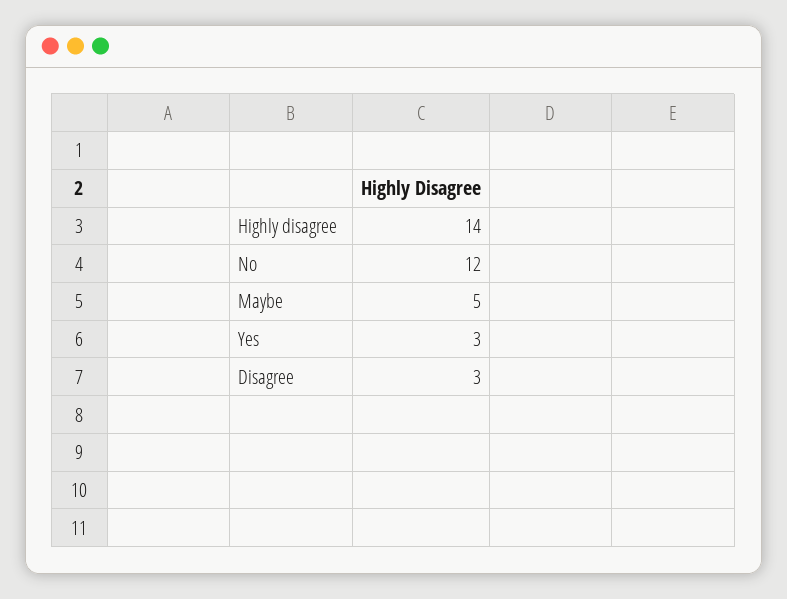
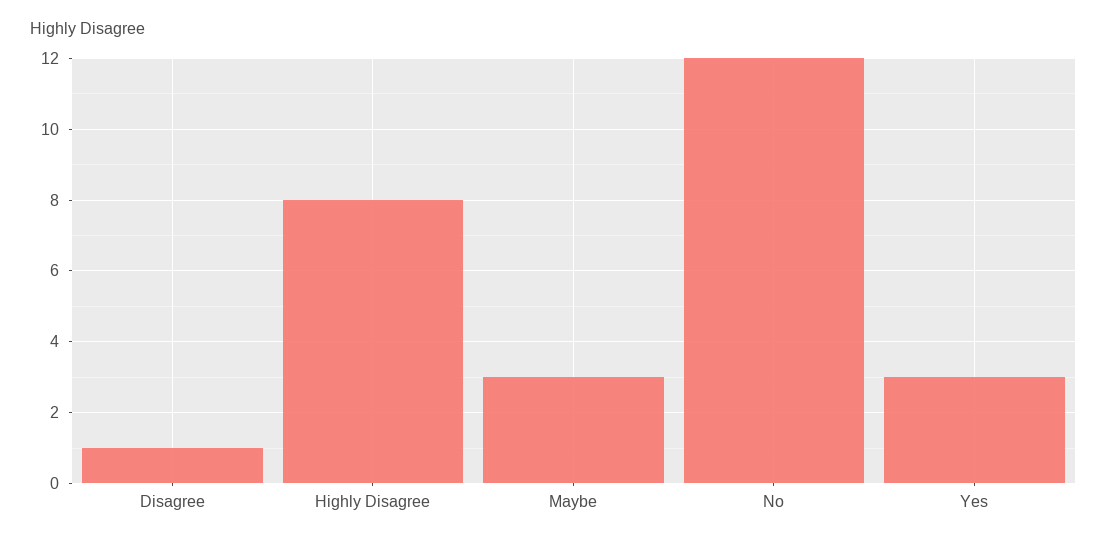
  {
-   "Highly disagree": 14,
+   "Highly disagree": 8,
    "No": 12,
-   "Maybe": 5,
+   "Maybe": 3,
    "Yes": 3,
-   "Disagree": 3
+   "Disagree": 1
  }

